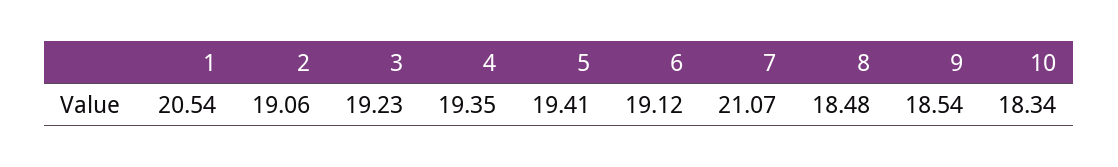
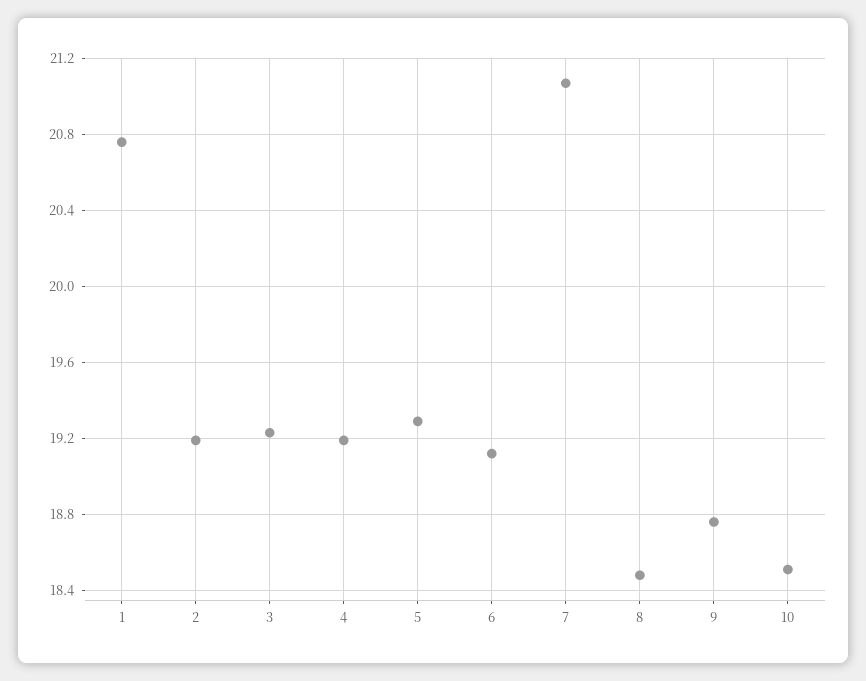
  {
-   "1": 20.54,
+   "1": 20.75,
-   "2": 19.06,
+   "2": 19.2,
    "3": 19.23,
-   "4": 19.35,
+   "4": 19.2,
-   "5": 19.41,
+   "5": 19.3,
    "6": 19.12,
    "7": 21.07,
    "8": 18.48,
-   "9": 18.54,
+   "9": 18.75,
-   "10": 18.34
+   "10": 18.5
  }

